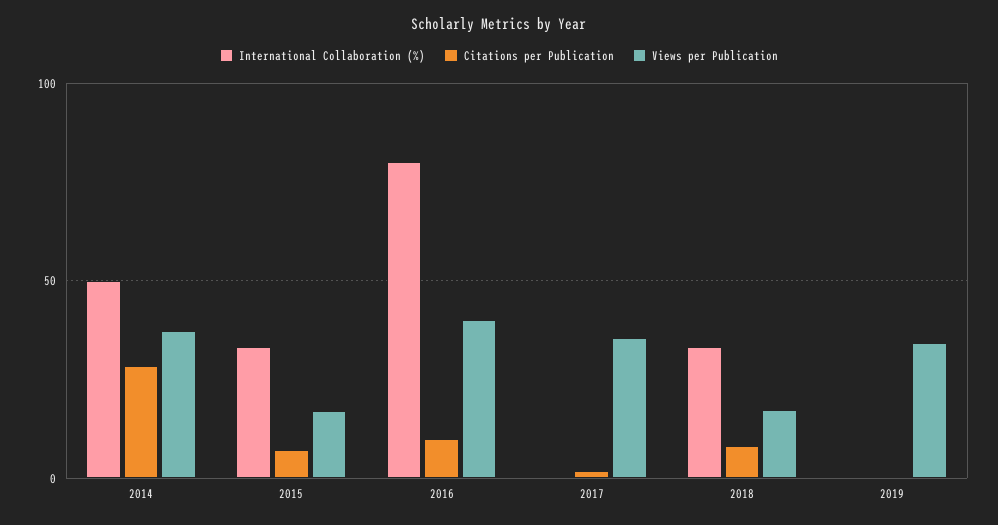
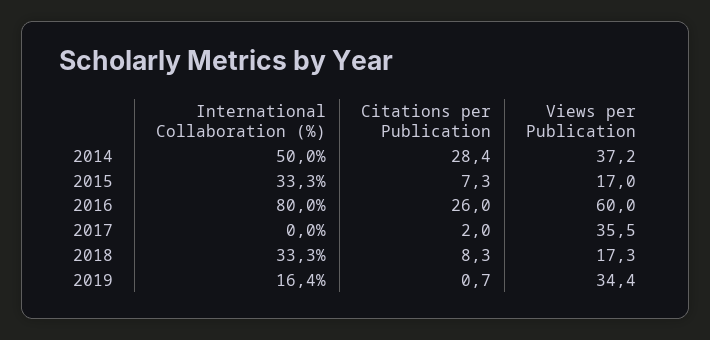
  {
    "International Collaboration (%)": {
      "2014": 50,
      "2015": 33.3,
      "2016": 80,
      "2017": 0,
      "2018": 33.3,
-     "2019": 0
+     "2019": 16.4
    },
    "Citations per Publication": {
      "2014": 28.4,
      "2015": 7.3,
-     "2016": 10,
+     "2016": 26,
      "2017": 2,
      "2018": 8.3,
      "2019": 0.7
    },
    "Views per Publication": {
      "2014": 37.2,
      "2015": 17,
-     "2016": 40,
+     "2016": 60,
      "2017": 35.5,
      "2018": 17.3,
      "2019": 34.4
    }
  }

